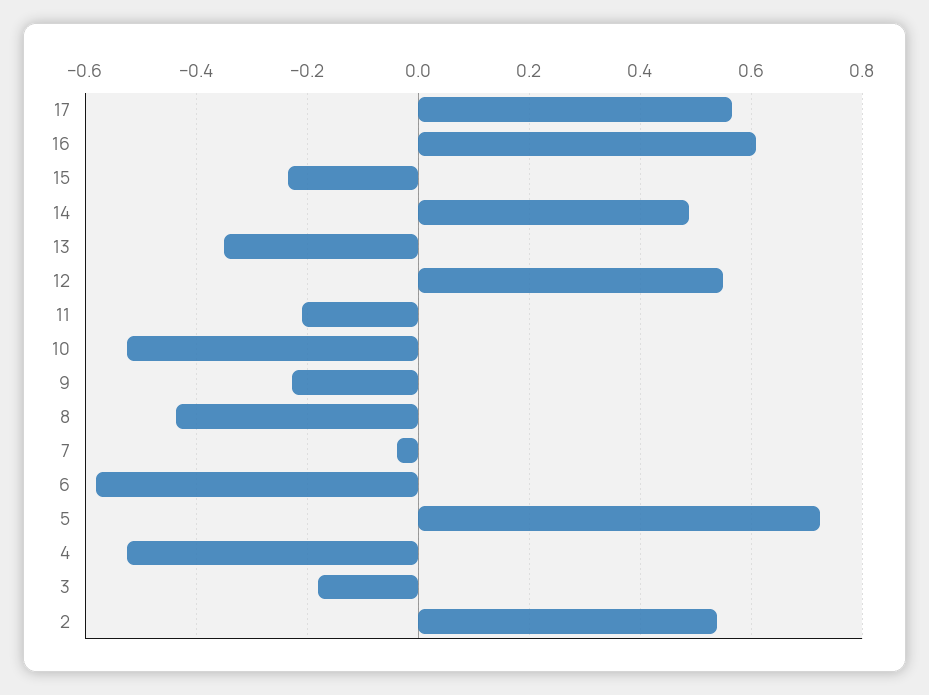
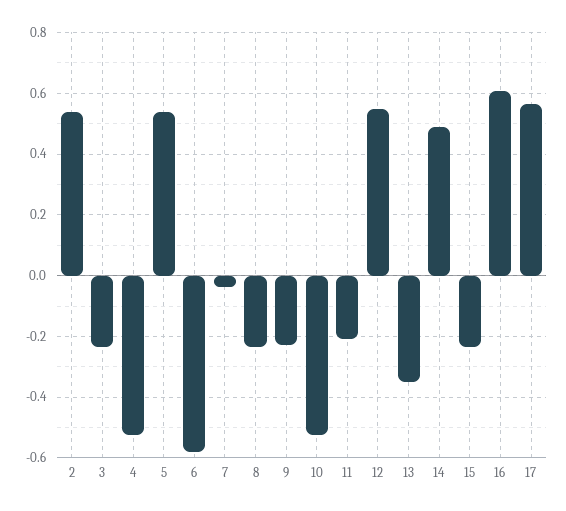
  {
    "17": 0.56,
    "16": 0.6,
    "15": -0.24,
    "14": 0.48,
    "13": -0.34,
    "12": 0.54,
    "11": -0.2,
    "10": -0.52,
    "9": -0.22,
-   "8": -0.44,
+   "8": -0.24,
    "7": -0.04,
    "6": -0.58,
-   "5": 0.72,
+   "5": 0.54,
    "4": -0.52,
-   "3": -0.18,
+   "3": -0.24,
    "2": 0.54
  }

